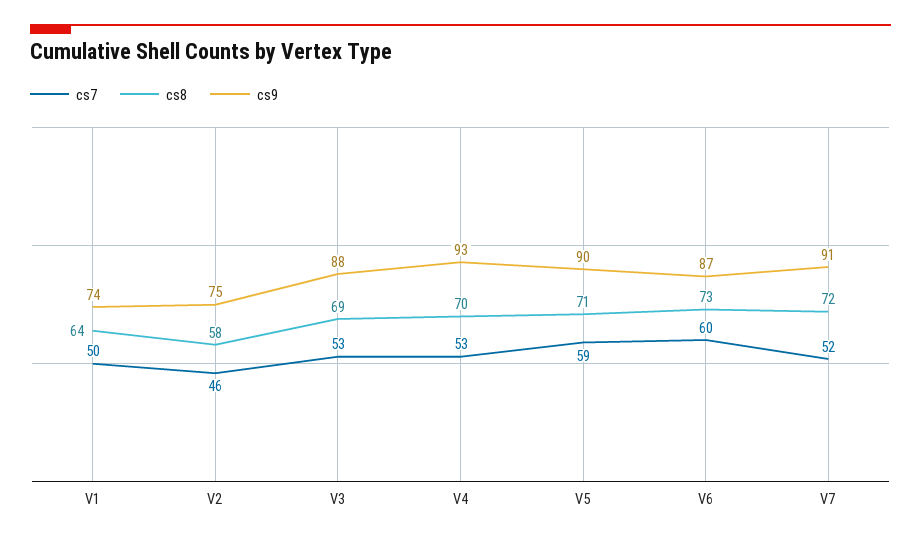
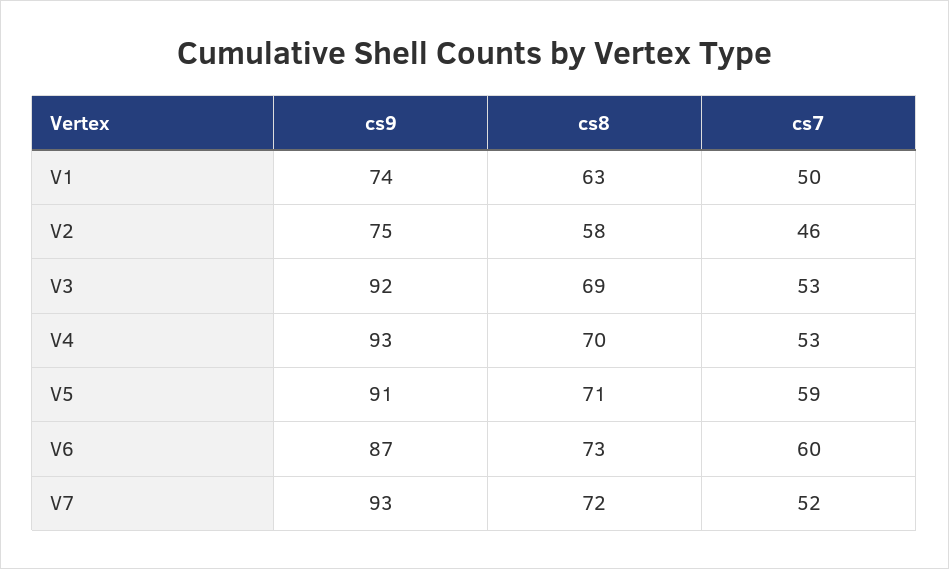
  {
    "cs7": {
      "V1": 50,
      "V2": 46,
      "V3": 53,
      "V4": 53,
      "V5": 59,
      "V6": 60,
      "V7": 52
    },
    "cs8": {
-     "V1": 64,
+     "V1": 63,
      "V2": 58,
      "V3": 69,
      "V4": 70,
      "V5": 71,
      "V6": 73,
      "V7": 72
    },
    "cs9": {
      "V1": 74,
      "V2": 75,
-     "V3": 88,
+     "V3": 92,
      "V4": 93,
-     "V5": 90,
+     "V5": 91,
      "V6": 87,
-     "V7": 91
+     "V7": 93
    }
  }

